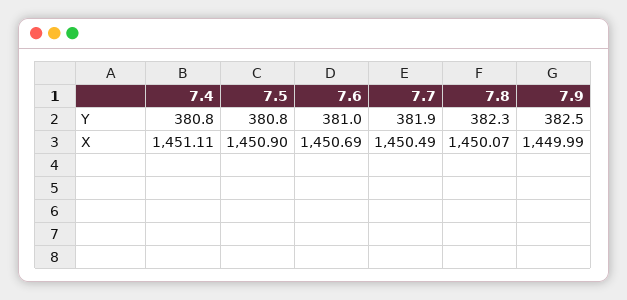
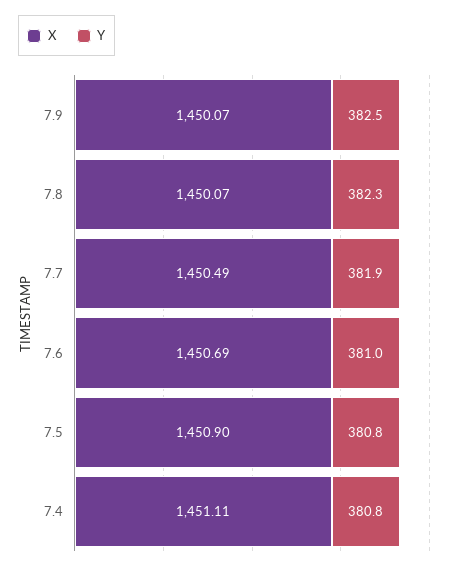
  {
    "Y": {
      "7.4": 380.8,
      "7.5": 380.8,
      "7.6": 381,
      "7.7": 381.9,
      "7.8": 382.3,
      "7.9": 382.5
    },
    "X": {
      "7.4": 1451.11,
      "7.5": 1450.9,
      "7.6": 1450.69,
      "7.7": 1450.49,
      "7.8": 1450.07,
-     "7.9": 1449.99
+     "7.9": 1450.07
    }
  }

